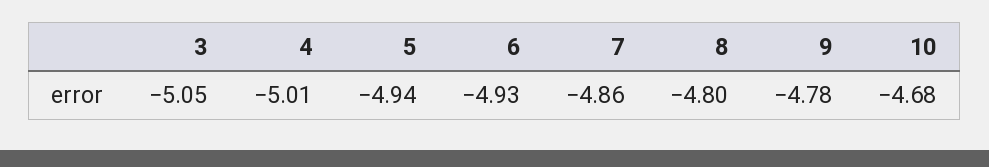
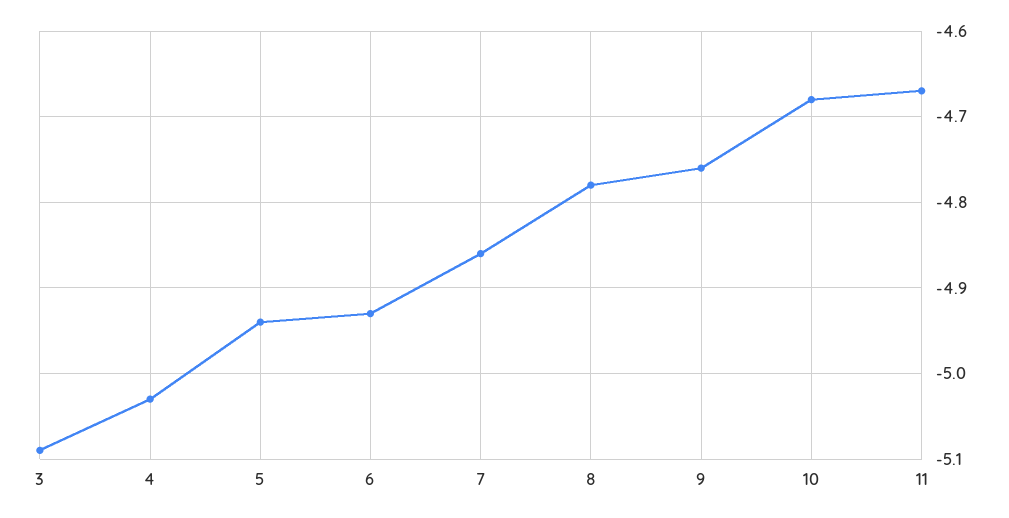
  {
-   "3": -5.05,
+   "3": -5.09,
-   "4": -5.01,
+   "4": -5.03,
    "5": -4.94,
    "6": -4.93,
    "7": -4.86,
-   "8": -4.8,
+   "8": -4.78,
-   "9": -4.78,
+   "9": -4.76,
-   "10": -4.68
+   "10": -4.68,
+   "11": -4.67
  }

